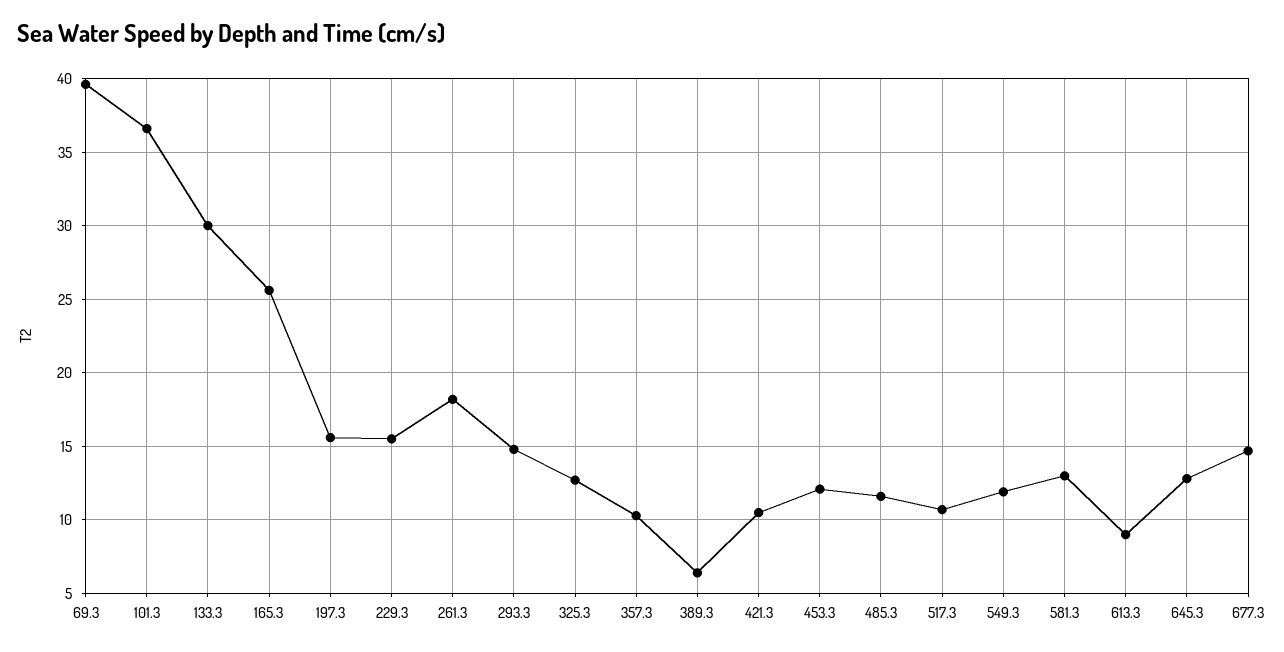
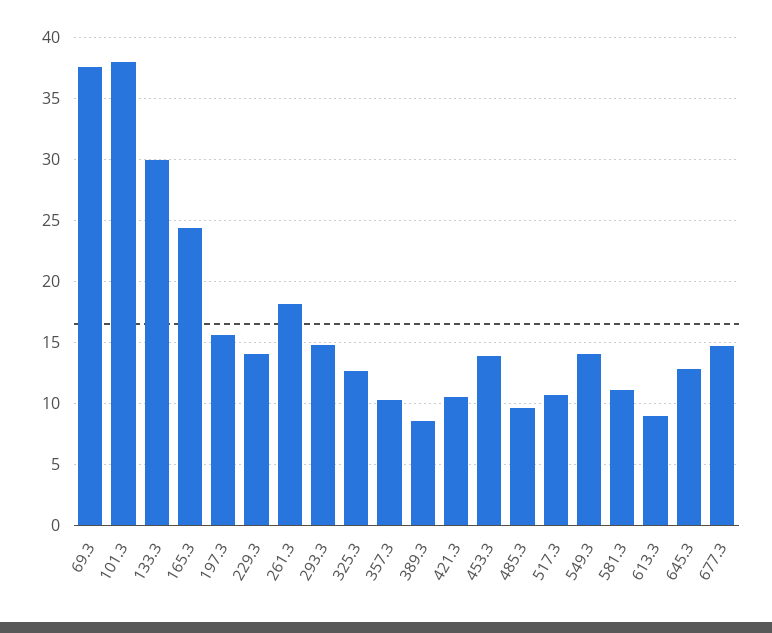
  {
-   "69.3": 39.5,
+   "69.3": 37.5,
-   "101.3": 36.5,
+   "101.3": 38,
    "133.3": 30,
-   "165.3": 25.5,
+   "165.3": 24.5,
    "197.3": 15.5,
-   "229.3": 15.5,
+   "229.3": 14,
    "261.3": 18,
    "293.3": 15,
    "325.3": 12.5,
    "357.3": 10.5,
-   "389.3": 6.5,
+   "389.3": 8.5,
    "421.3": 10.5,
-   "453.3": 12,
+   "453.3": 14,
-   "485.3": 11.5,
+   "485.3": 9.5,
    "517.3": 10.5,
-   "549.3": 12,
+   "549.3": 14,
-   "581.3": 13,
+   "581.3": 11,
    "613.3": 9,
    "645.3": 13,
    "677.3": 14.5
  }

